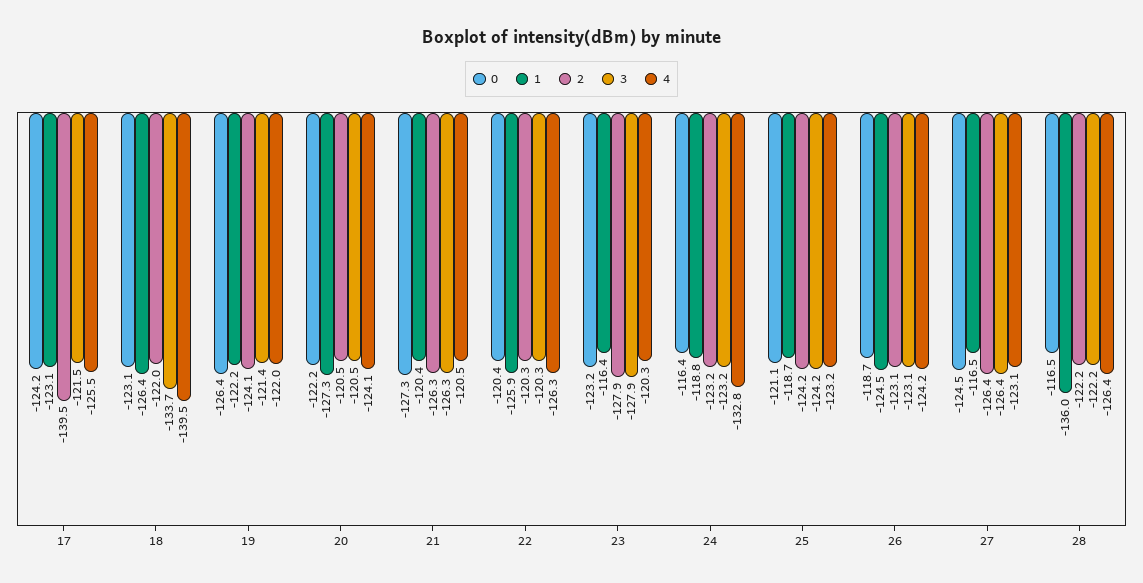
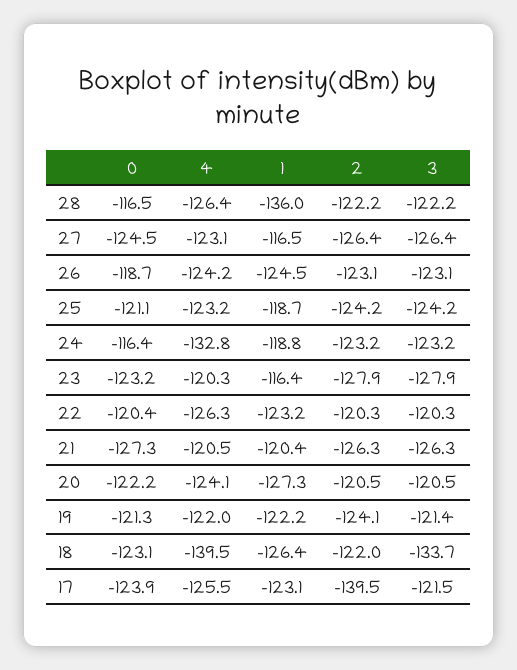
  {
    "0": {
-     "17": -124.2,
+     "17": -123.9,
      "18": -123.1,
-     "19": -126.4,
+     "19": -121.3,
      "20": -122.2,
      "21": -127.3,
      "22": -120.4,
      "23": -123.2,
      "24": -116.4,
      "25": -121.1,
      "26": -118.7,
      "27": -124.5,
      "28": -116.5
    },
    "1": {
      "17": -123.1,
      "18": -126.4,
      "19": -122.2,
      "20": -127.3,
      "21": -120.4,
-     "22": -125.9,
+     "22": -123.2,
      "23": -116.4,
      "24": -118.8,
      "25": -118.7,
      "26": -124.5,
      "27": -116.5,
      "28": -136
    },
    "2": {
      "17": -139.5,
      "18": -122,
      "19": -124.1,
      "20": -120.5,
      "21": -126.3,
      "22": -120.3,
      "23": -127.9,
      "24": -123.2,
      "25": -124.2,
      "26": -123.1,
      "27": -126.4,
      "28": -122.2
    },
    "3": {
      "17": -121.5,
      "18": -133.7,
      "19": -121.4,
      "20": -120.5,
      "21": -126.3,
      "22": -120.3,
      "23": -127.9,
      "24": -123.2,
      "25": -124.2,
      "26": -123.1,
      "27": -126.4,
      "28": -122.2
    },
    "4": {
      "17": -125.5,
      "18": -139.5,
      "19": -122,
      "20": -124.1,
      "21": -120.5,
      "22": -126.3,
      "23": -120.3,
      "24": -132.8,
      "25": -123.2,
      "26": -124.2,
      "27": -123.1,
      "28": -126.4
    }
  }

